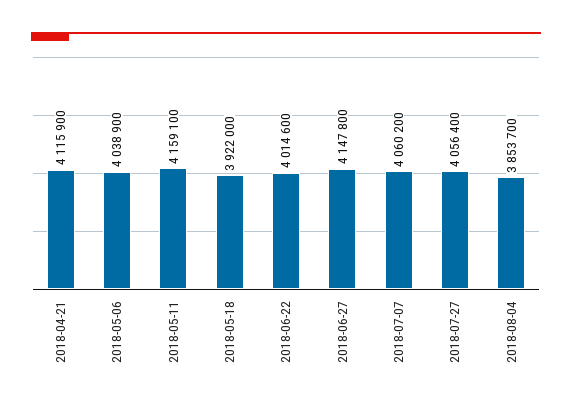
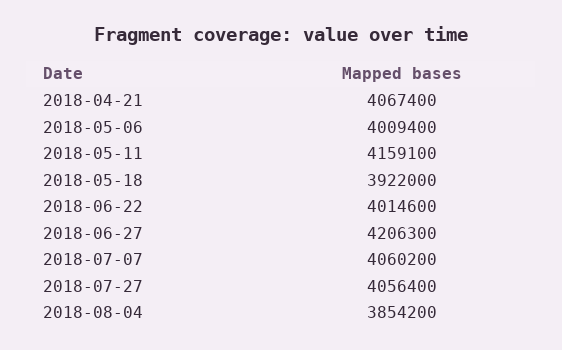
  {
-   "2018-04-21": 4115900,
+   "2018-04-21": 4067400,
-   "2018-05-06": 4038900,
+   "2018-05-06": 4009400,
    "2018-05-11": 4159100,
    "2018-05-18": 3922000,
    "2018-06-22": 4014600,
-   "2018-06-27": 4147800,
+   "2018-06-27": 4206300,
    "2018-07-07": 4060200,
    "2018-07-27": 4056400,
-   "2018-08-04": 3853700
+   "2018-08-04": 3854200
  }

